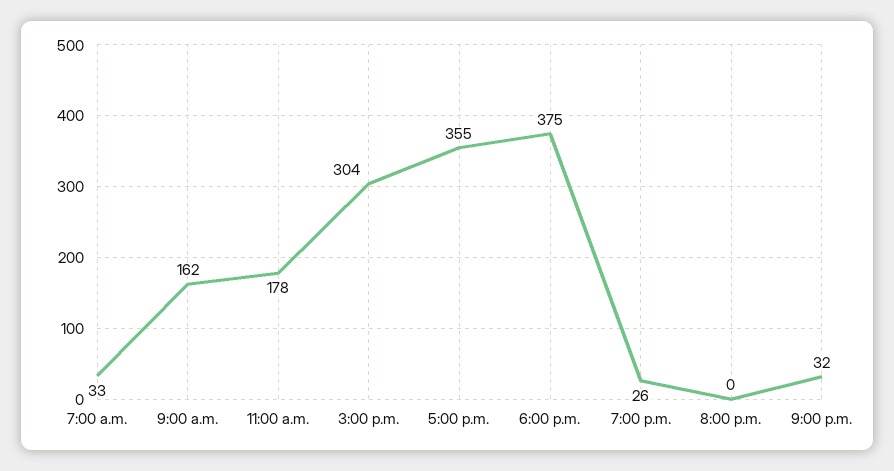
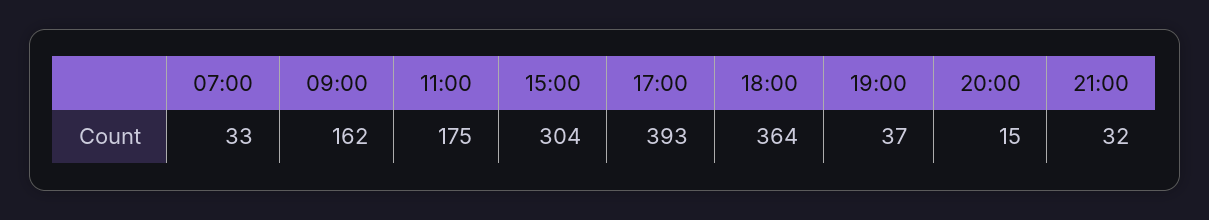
  {
    "7:00 a.m.": 33,
    "9:00 a.m.": 162,
-   "11:00 a.m.": 178,
+   "11:00 a.m.": 175,
    "3:00 p.m.": 304,
-   "5:00 p.m.": 355,
+   "5:00 p.m.": 393,
-   "6:00 p.m.": 375,
+   "6:00 p.m.": 364,
-   "7:00 p.m.": 26,
+   "7:00 p.m.": 37,
-   "8:00 p.m.": 0,
+   "8:00 p.m.": 15,
    "9:00 p.m.": 32
  }

